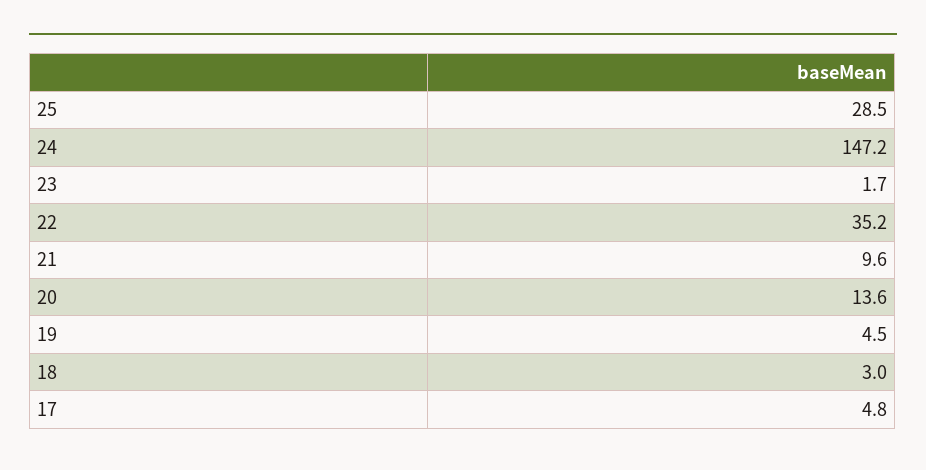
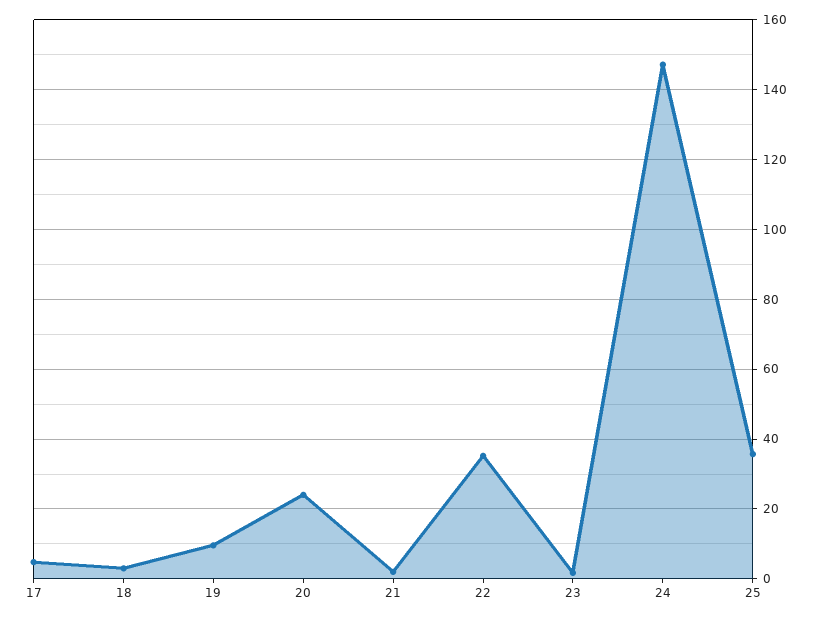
  {
-   "25": 28.5,
+   "25": 36,
    "24": 147.2,
    "23": 1.7,
    "22": 35.2,
-   "21": 9.6,
+   "21": 2,
-   "20": 13.6,
+   "20": 24,
-   "19": 4.5,
+   "19": 10,
    "18": 3,
    "17": 4.8
  }

